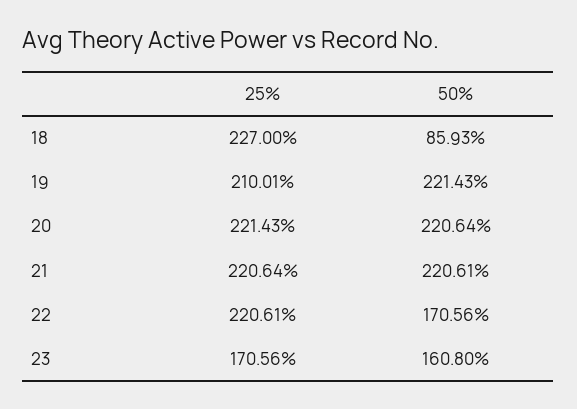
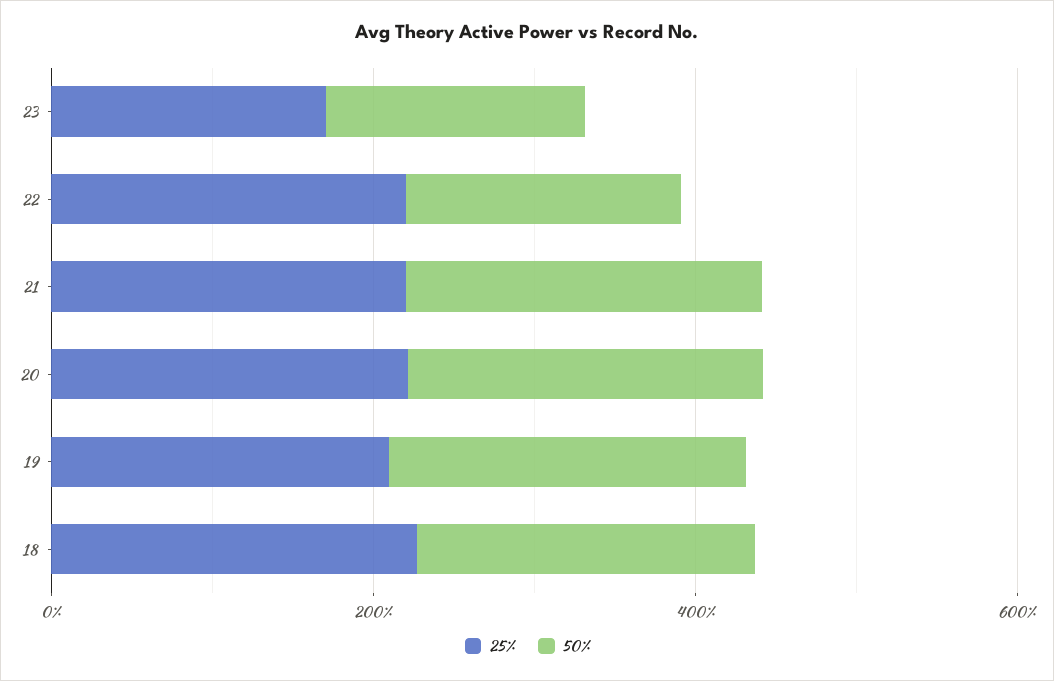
  {
    "25%": {
      "18": 227,
      "19": 210.01,
      "20": 221.43,
      "21": 220.64,
      "22": 220.61,
      "23": 170.56
    },
    "50%": {
-     "18": 85.93,
+     "18": 200,
      "19": 221.43,
      "20": 220.64,
      "21": 220.61,
      "22": 170.56,
      "23": 160.8
    }
  }

